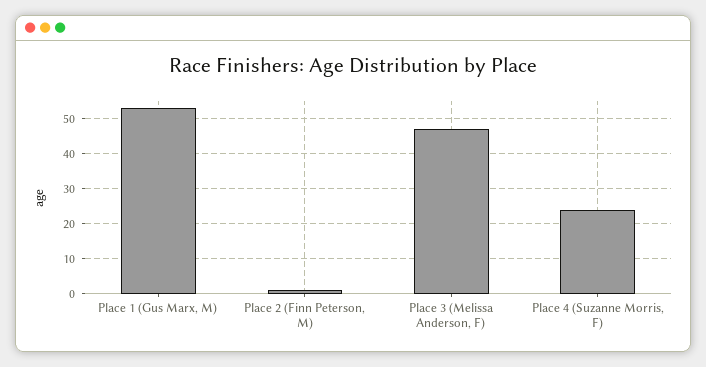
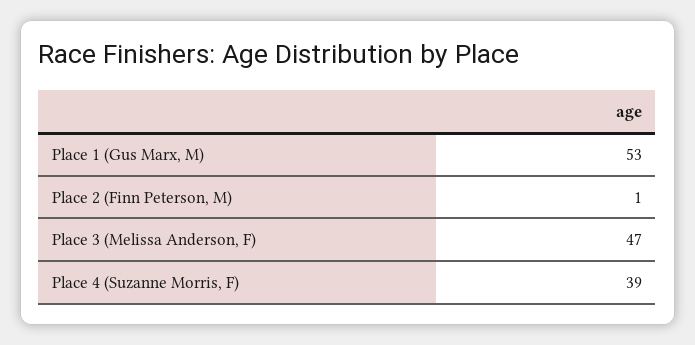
  {
    "Place 1 (Gus Marx, M)": 53,
    "Place 2 (Finn Peterson, M)": 1,
    "Place 3 (Melissa Anderson, F)": 47,
-   "Place 4 (Suzanne Morris, F)": 25
+   "Place 4 (Suzanne Morris, F)": 39
  }

